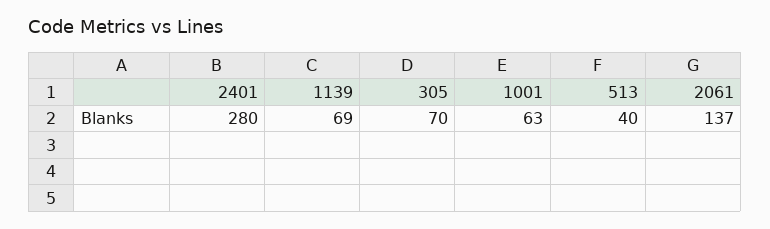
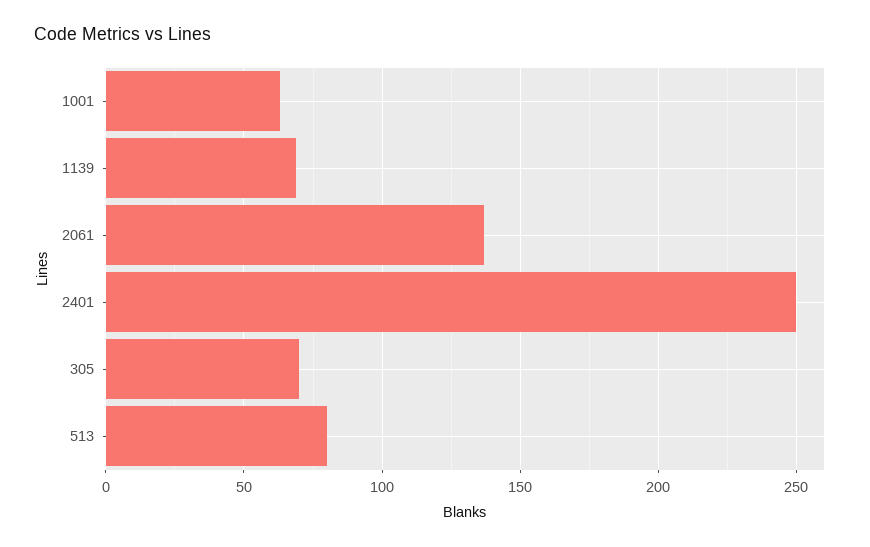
  {
-   "2401": 280,
+   "2401": 250,
    "1139": 69,
    "305": 70,
    "1001": 63,
-   "513": 40,
+   "513": 80,
    "2061": 137
  }

